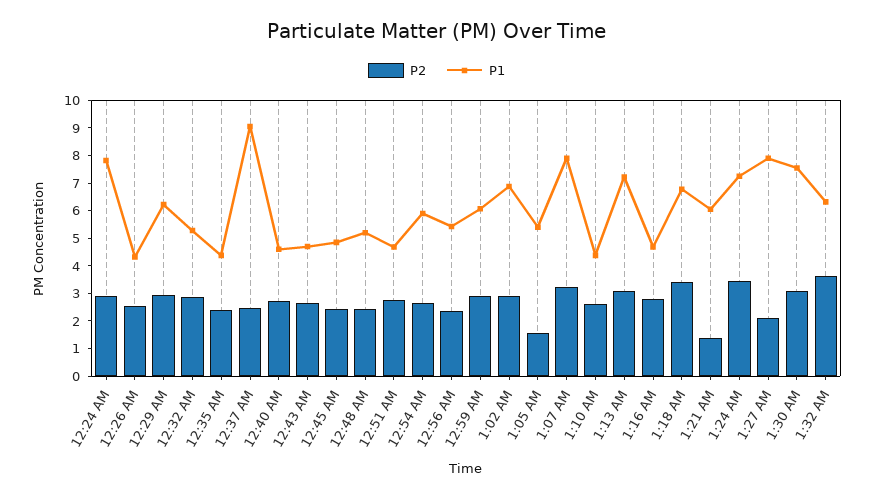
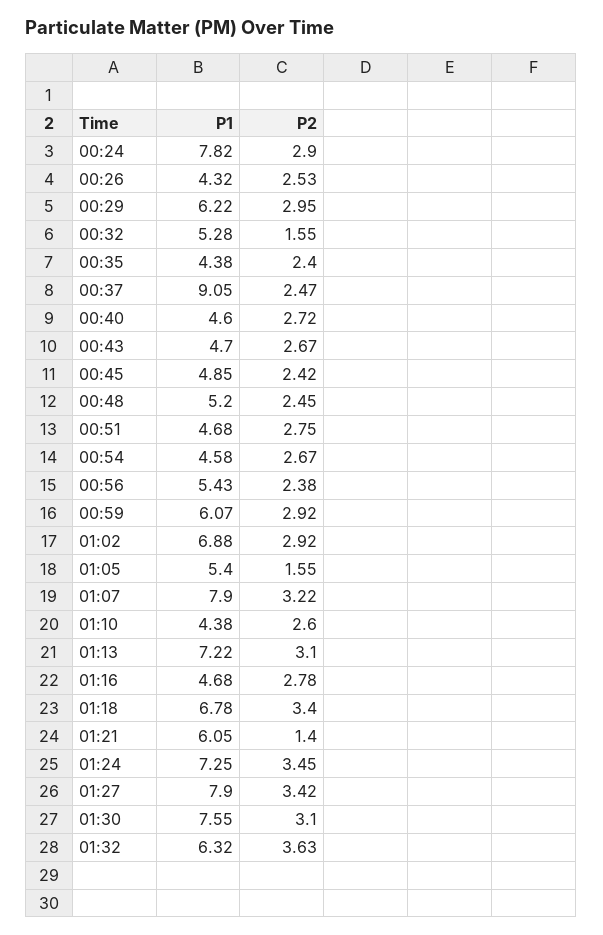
  {
    "P2": {
      "12:24 AM": 2.9,
      "12:26 AM": 2.53,
      "12:29 AM": 2.95,
-     "12:32 AM": 3,
+     "12:32 AM": 1.55,
      "12:35 AM": 2.4,
      "12:37 AM": 2.47,
      "12:40 AM": 2.72,
      "12:43 AM": 2.67,
      "12:45 AM": 2.42,
      "12:48 AM": 2.45,
      "12:51 AM": 2.75,
      "12:54 AM": 2.67,
      "12:56 AM": 2.38,
      "12:59 AM": 2.92,
      "1:02 AM": 2.92,
      "1:05 AM": 1.55,
      "1:07 AM": 3.22,
      "1:10 AM": 2.6,
      "1:13 AM": 3.1,
      "1:16 AM": 2.78,
      "1:18 AM": 3.4,
      "1:21 AM": 1.4,
      "1:24 AM": 3.45,
-     "1:27 AM": 2,
+     "1:27 AM": 3.42,
      "1:30 AM": 3.1,
      "1:32 AM": 3.63
    },
    "P1": {
      "12:24 AM": 7.82,
      "12:26 AM": 4.32,
      "12:29 AM": 6.22,
      "12:32 AM": 5.28,
      "12:35 AM": 4.38,
      "12:37 AM": 9.05,
      "12:40 AM": 4.6,
      "12:43 AM": 4.7,
      "12:45 AM": 4.85,
      "12:48 AM": 5.2,
      "12:51 AM": 4.68,
-     "12:54 AM": 6,
+     "12:54 AM": 4.58,
      "12:56 AM": 5.43,
      "12:59 AM": 6.07,
      "1:02 AM": 6.88,
      "1:05 AM": 5.4,
      "1:07 AM": 7.9,
      "1:10 AM": 4.38,
      "1:13 AM": 7.22,
      "1:16 AM": 4.68,
      "1:18 AM": 6.78,
      "1:21 AM": 6.05,
      "1:24 AM": 7.25,
      "1:27 AM": 7.9,
      "1:30 AM": 7.55,
      "1:32 AM": 6.32
    }
  }

